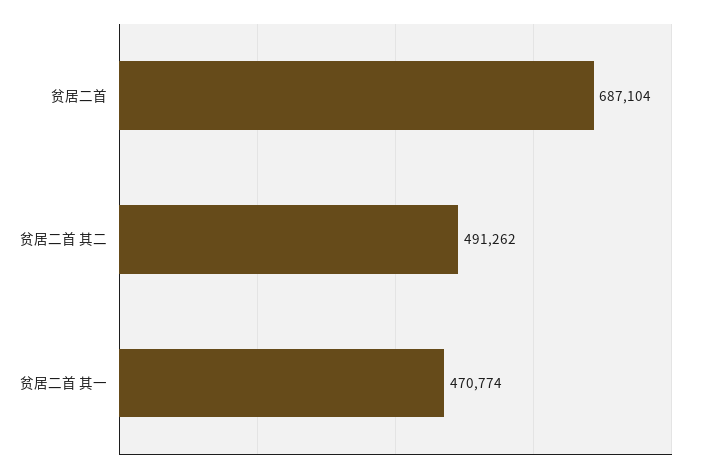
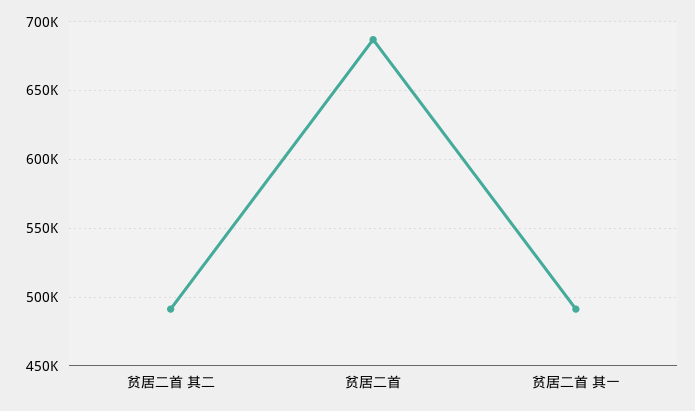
  {
    "贫居二首": 687104,
    "贫居二首 其二": 491262,
-   "贫居二首 其一": 470774
+   "贫居二首 其一": 490000
  }

